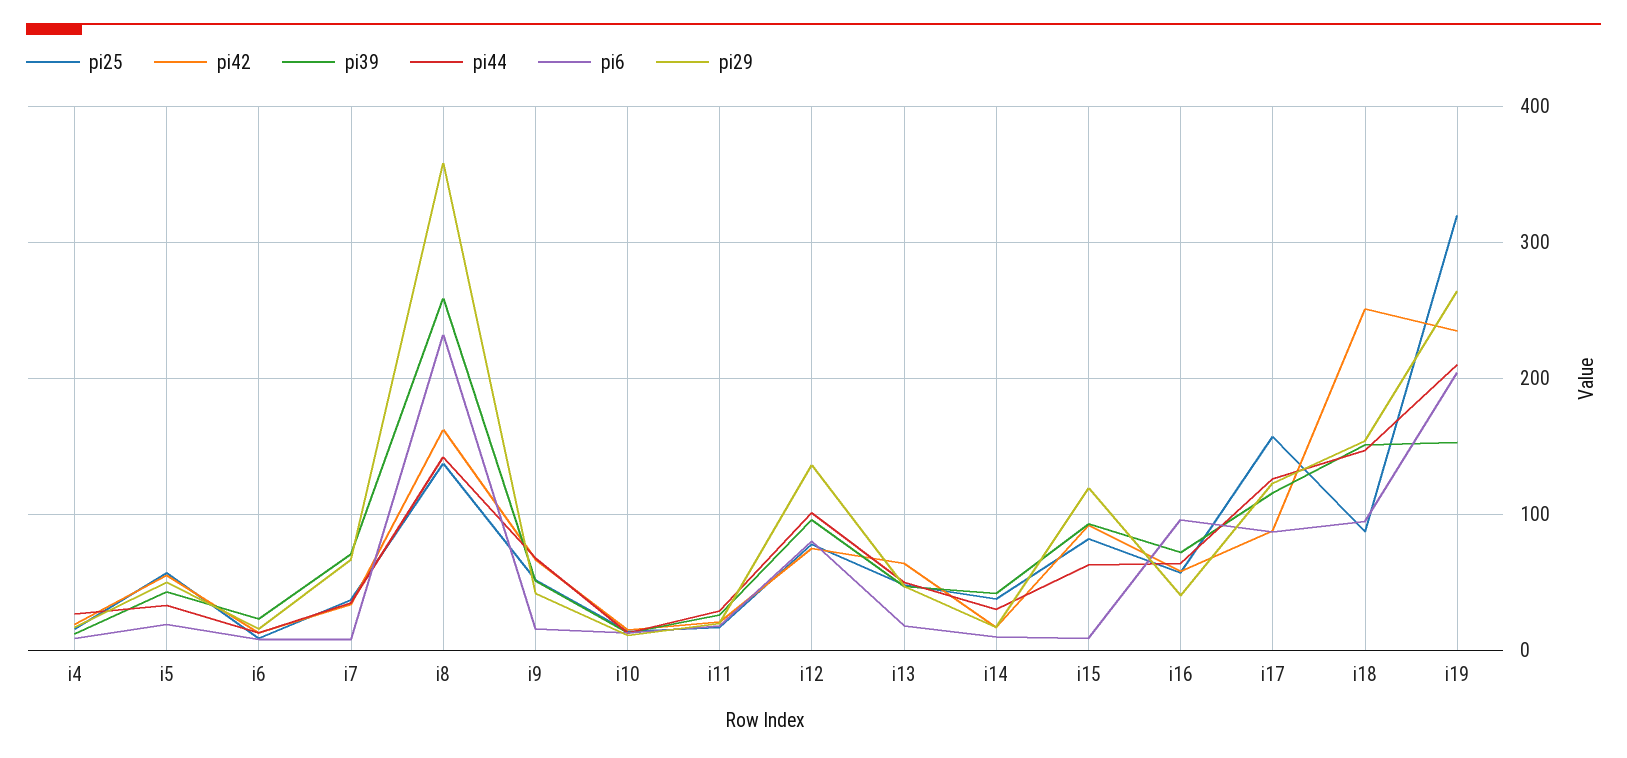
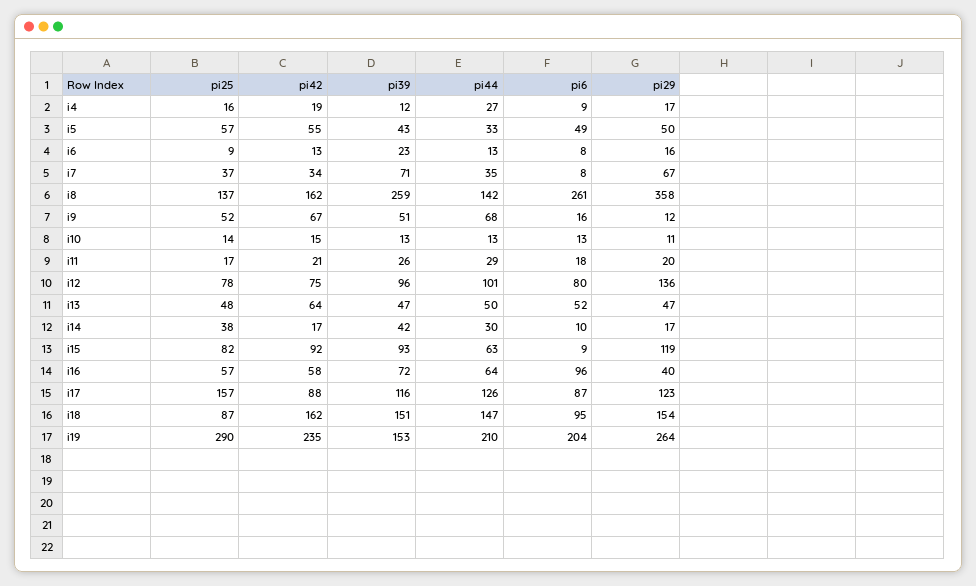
  {
    "pi25": {
      "i4": 16,
      "i5": 57,
      "i6": 9,
      "i7": 37,
      "i8": 137,
      "i9": 52,
      "i10": 14,
      "i11": 17,
      "i12": 78,
      "i13": 48,
      "i14": 38,
      "i15": 82,
      "i16": 57,
      "i17": 157,
      "i18": 87,
-     "i19": 320
+     "i19": 290
    },
    "pi42": {
      "i4": 19,
      "i5": 55,
      "i6": 13,
      "i7": 34,
      "i8": 162,
      "i9": 67,
      "i10": 15,
      "i11": 21,
      "i12": 75,
      "i13": 64,
      "i14": 17,
      "i15": 92,
      "i16": 58,
      "i17": 88,
-     "i18": 250,
+     "i18": 162,
      "i19": 235
    },
    "pi39": {
      "i4": 12,
      "i5": 43,
      "i6": 23,
      "i7": 71,
      "i8": 259,
      "i9": 51,
      "i10": 13,
      "i11": 26,
      "i12": 96,
      "i13": 47,
      "i14": 42,
      "i15": 93,
      "i16": 72,
      "i17": 116,
      "i18": 151,
      "i19": 153
    },
    "pi44": {
      "i4": 27,
      "i5": 33,
      "i6": 13,
      "i7": 35,
      "i8": 142,
      "i9": 68,
      "i10": 13,
      "i11": 29,
      "i12": 101,
      "i13": 50,
      "i14": 30,
      "i15": 63,
      "i16": 64,
      "i17": 126,
      "i18": 147,
      "i19": 210
    },
    "pi6": {
      "i4": 9,
-     "i5": 20,
+     "i5": 49,
      "i6": 8,
      "i7": 8,
-     "i8": 230,
+     "i8": 261,
      "i9": 16,
      "i10": 13,
      "i11": 18,
      "i12": 80,
-     "i13": 20,
+     "i13": 52,
      "i14": 10,
      "i15": 9,
      "i16": 96,
      "i17": 87,
      "i18": 95,
      "i19": 204
    },
    "pi29": {
      "i4": 17,
      "i5": 50,
      "i6": 16,
      "i7": 67,
      "i8": 358,
-     "i9": 40,
+     "i9": 12,
      "i10": 11,
      "i11": 20,
      "i12": 136,
      "i13": 47,
      "i14": 17,
      "i15": 119,
      "i16": 40,
      "i17": 123,
      "i18": 154,
      "i19": 264
    }
  }

